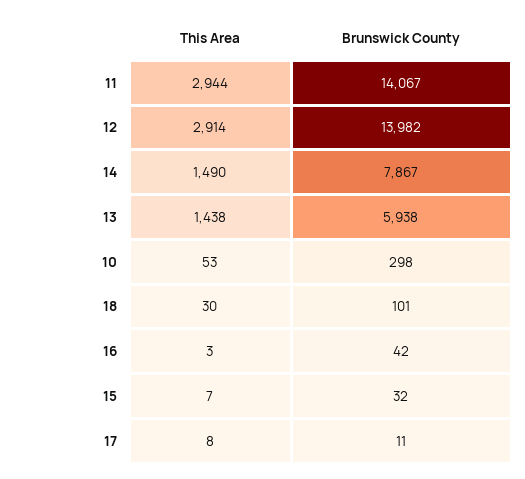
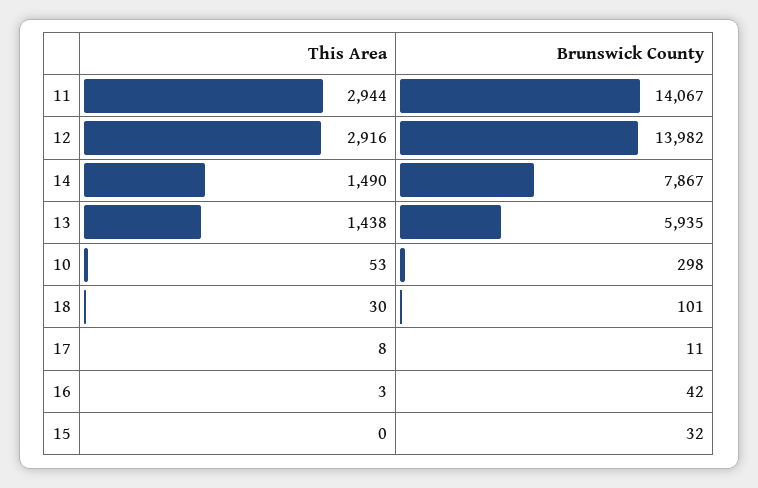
  {
    "This Area": {
      "11": 2944,
-     "12": 2914,
+     "12": 2916,
      "14": 1490,
      "13": 1438,
      "10": 53,
      "18": 30,
      "16": 3,
-     "15": 7,
+     "15": 0,
      "17": 8
    },
    "Brunswick County": {
      "11": 14067,
      "12": 13982,
      "14": 7867,
-     "13": 5938,
+     "13": 5935,
      "10": 298,
      "18": 101,
      "16": 42,
      "15": 32,
      "17": 11
    }
  }

